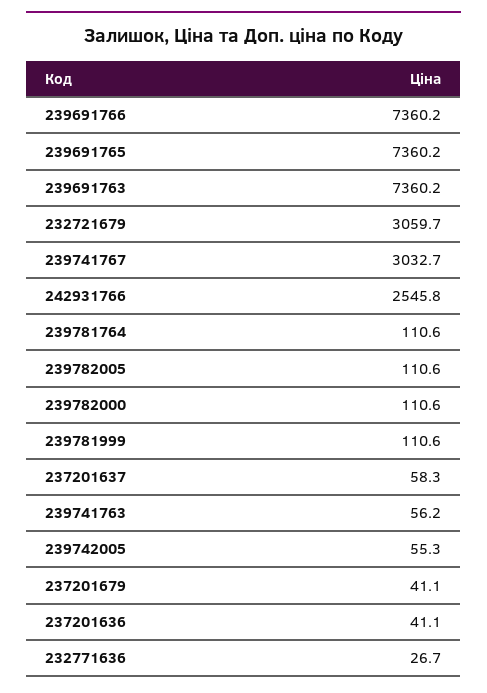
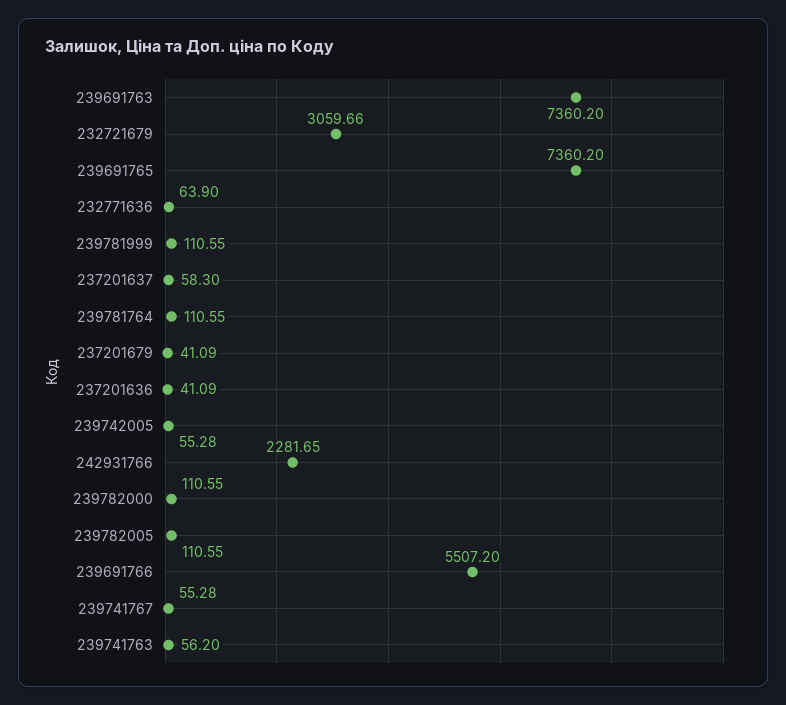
  {
-   "239691766": 7360.2,
+   "239691766": 5507.2,
    "239691765": 7360.2,
    "239691763": 7360.2,
    "232721679": 3059.66,
-   "239741767": 3032.7,
+   "239741767": 55.28,
-   "242931766": 2545.8,
+   "242931766": 2281.65,
    "239781764": 110.55,
    "239782005": 110.55,
    "239782000": 110.55,
    "239781999": 110.55,
    "237201637": 58.3,
    "239741763": 56.2,
    "239742005": 55.28,
    "237201679": 41.09,
    "237201636": 41.09,
-   "232771636": 26.7
+   "232771636": 63.9
  }

